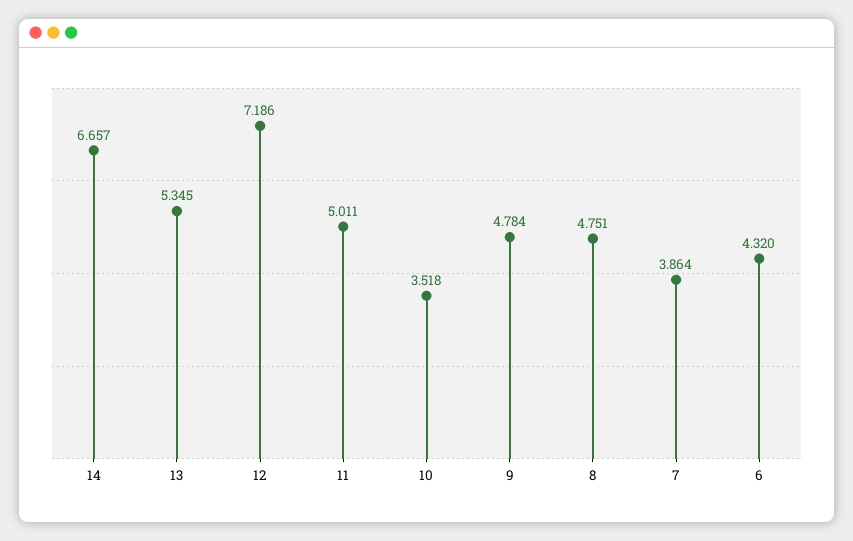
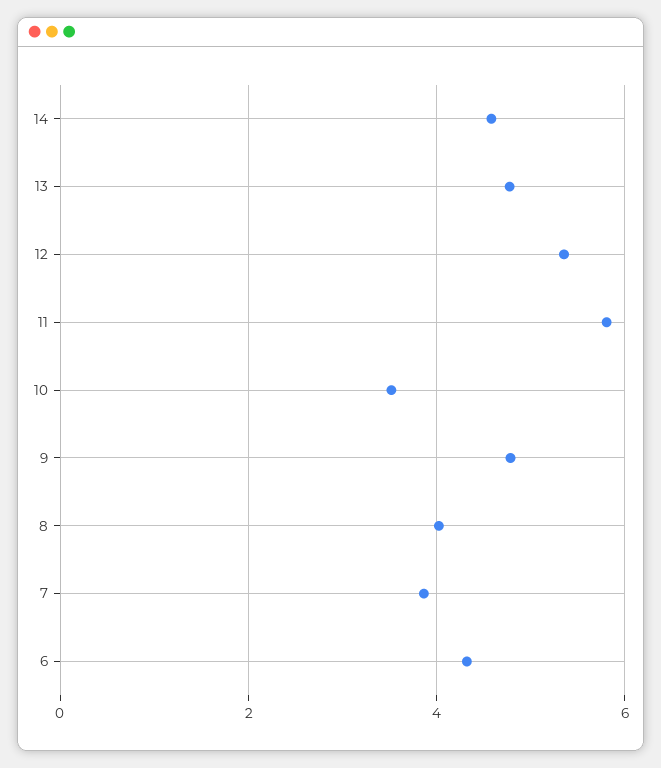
  {
-   "14": 6.657,
+   "14": 4.6,
-   "13": 5.345,
+   "13": 4.8,
-   "12": 7.186,
+   "12": 5.4,
-   "11": 5.011,
+   "11": 5.8,
    "10": 3.518,
    "9": 4.784,
-   "8": 4.751,
+   "8": 4,
    "7": 3.864,
    "6": 4.32
  }

